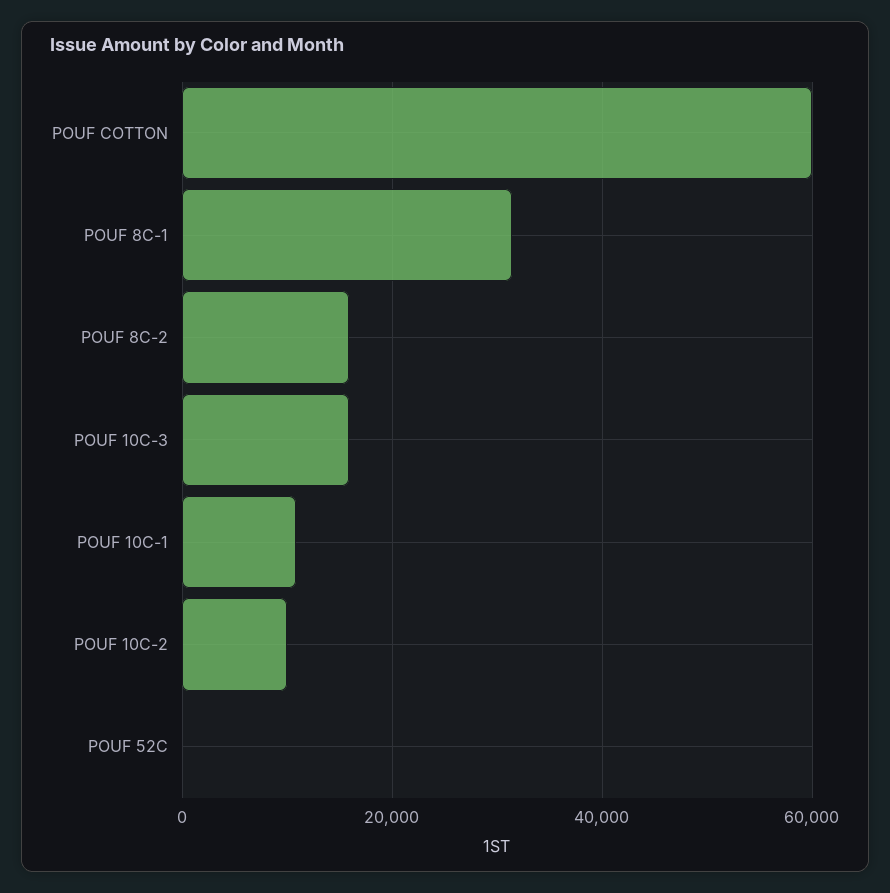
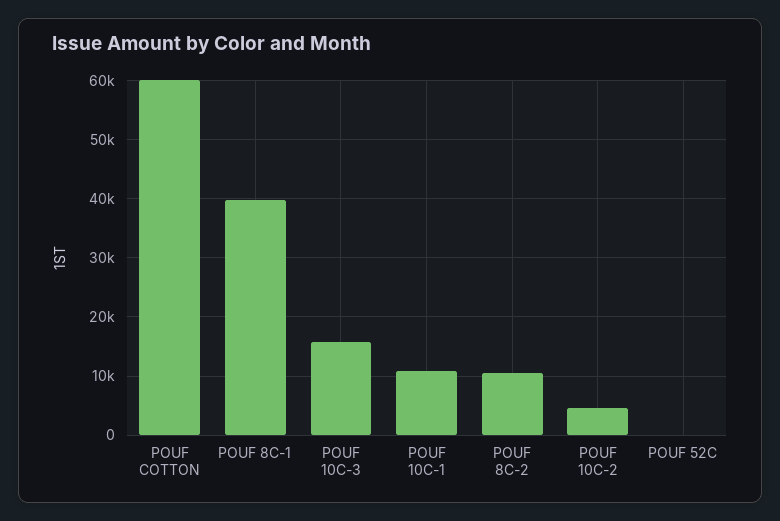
  {
    "POUF COTTON": 60000,
-   "POUF 8C-1": 32000,
+   "POUF 8C-1": 40000,
-   "POUF 8C-2": 16000,
+   "POUF 8C-2": 10000,
    "POUF 10C-3": 16000,
    "POUF 10C-1": 10000,
-   "POUF 10C-2": 10000,
+   "POUF 10C-2": 4000,
    "POUF 52C": 0
  }

